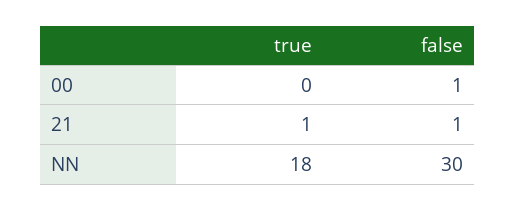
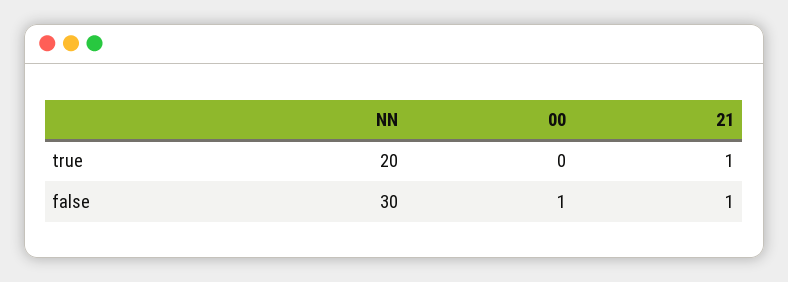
  {
    "true": {
      "00": 0,
      "21": 1,
-     "NN": 18
+     "NN": 20
    },
    "false": {
      "00": 1,
      "21": 1,
      "NN": 30
    }
  }

